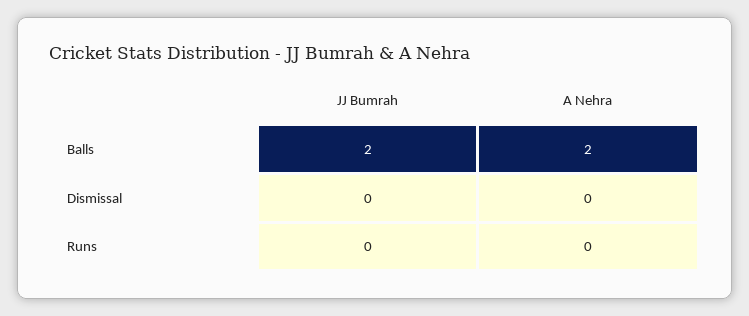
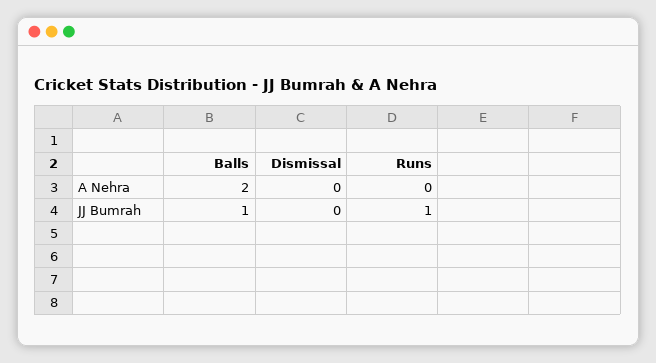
  {
    "JJ Bumrah": {
-     "Balls": 2,
+     "Balls": 1,
      "Dismissal": 0,
-     "Runs": 0
+     "Runs": 1
    },
    "A Nehra": {
      "Balls": 2,
      "Dismissal": 0,
      "Runs": 0
    }
  }

